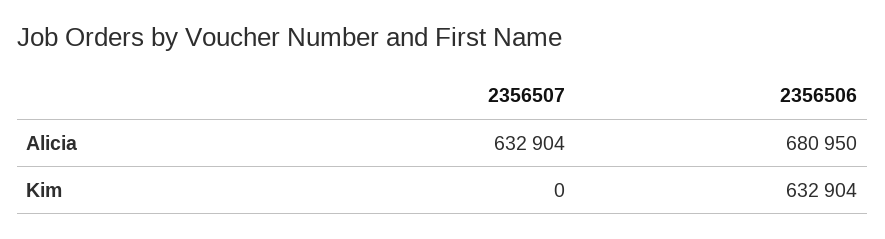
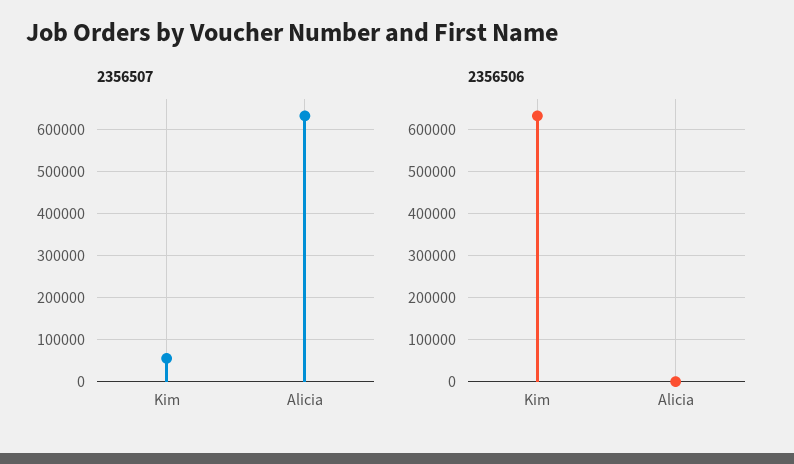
  {
    "2356507": {
      "Alicia": 632904,
-     "Kim": 0
+     "Kim": 60000
    },
    "2356506": {
-     "Alicia": 680950,
+     "Alicia": 0,
      "Kim": 632904
    }
  }

